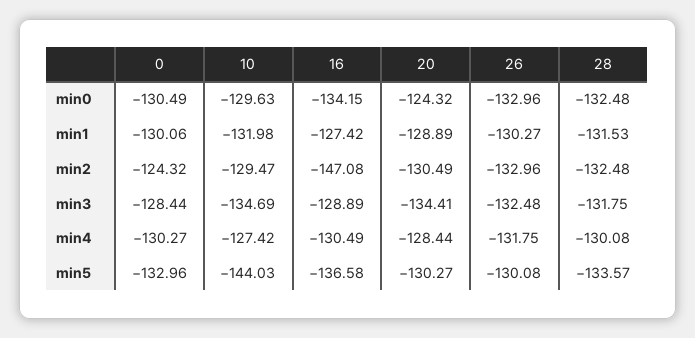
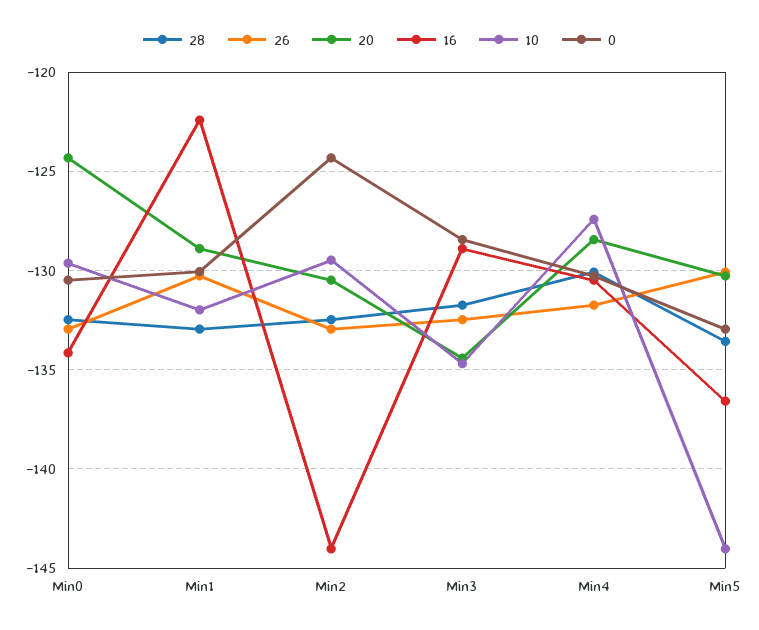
  {
    "0": {
      "min0": -130.49,
      "min1": -130.06,
      "min2": -124.32,
      "min3": -128.44,
      "min4": -130.27,
      "min5": -132.96
    },
    "10": {
      "min0": -129.63,
      "min1": -131.98,
      "min2": -129.47,
      "min3": -134.69,
      "min4": -127.42,
      "min5": -144.03
    },
    "16": {
      "min0": -134.15,
-     "min1": -127.42,
+     "min1": -122.5,
-     "min2": -147.08,
+     "min2": -144,
      "min3": -128.89,
      "min4": -130.49,
      "min5": -136.58
    },
    "20": {
      "min0": -124.32,
      "min1": -128.89,
      "min2": -130.49,
      "min3": -134.41,
      "min4": -128.44,
      "min5": -130.27
    },
    "26": {
      "min0": -132.96,
      "min1": -130.27,
      "min2": -132.96,
      "min3": -132.48,
      "min4": -131.75,
      "min5": -130.08
    },
    "28": {
      "min0": -132.48,
-     "min1": -131.53,
+     "min1": -133,
      "min2": -132.48,
      "min3": -131.75,
      "min4": -130.08,
      "min5": -133.57
    }
  }

